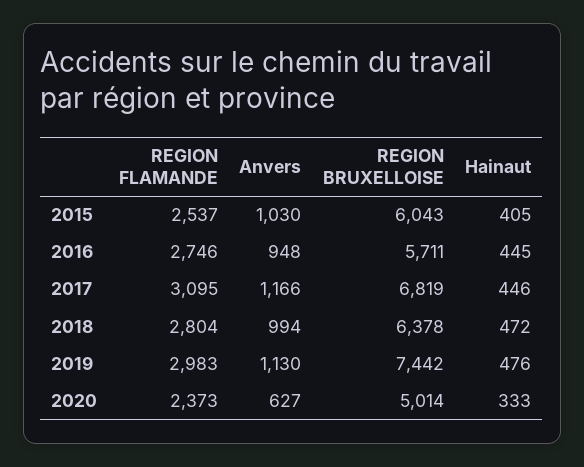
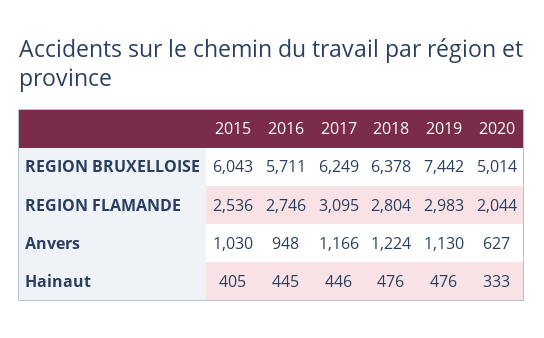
  {
    "REGION FLAMANDE": {
-     "2015": 2537,
+     "2015": 2536,
      "2016": 2746,
      "2017": 3095,
      "2018": 2804,
      "2019": 2983,
-     "2020": 2373
+     "2020": 2044
    },
    "Anvers": {
      "2015": 1030,
      "2016": 948,
      "2017": 1166,
-     "2018": 994,
+     "2018": 1224,
      "2019": 1130,
      "2020": 627
    },
    "REGION BRUXELLOISE": {
      "2015": 6043,
      "2016": 5711,
-     "2017": 6819,
+     "2017": 6249,
      "2018": 6378,
      "2019": 7442,
      "2020": 5014
    },
    "Hainaut": {
      "2015": 405,
      "2016": 445,
      "2017": 446,
-     "2018": 472,
+     "2018": 476,
      "2019": 476,
      "2020": 333
    }
  }

